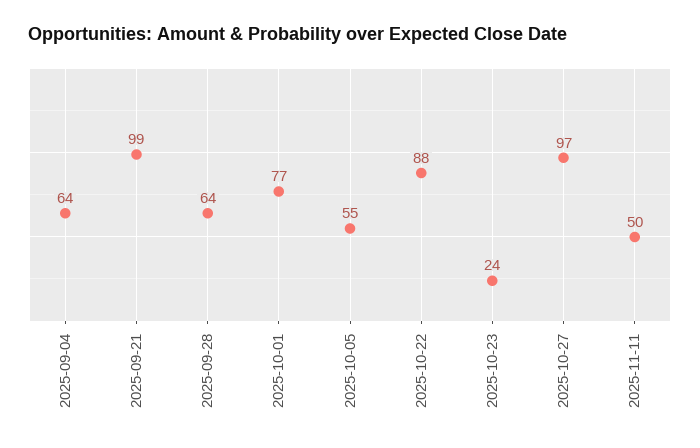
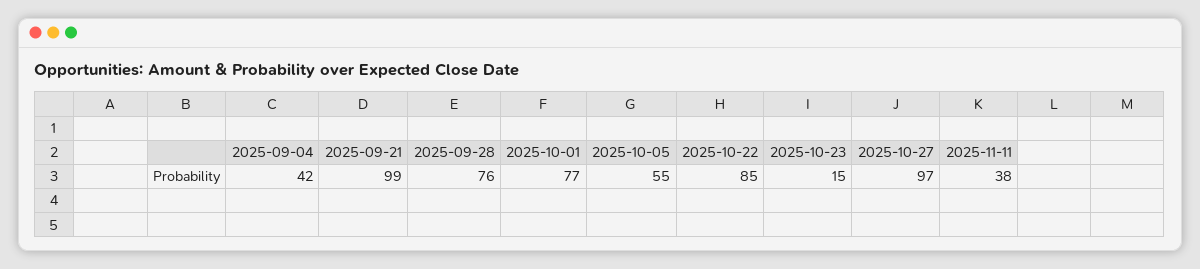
  {
-   "2025-09-04": 64,
+   "2025-09-04": 42,
    "2025-09-21": 99,
-   "2025-09-28": 64,
+   "2025-09-28": 76,
    "2025-10-01": 77,
    "2025-10-05": 55,
-   "2025-10-22": 88,
+   "2025-10-22": 85,
-   "2025-10-23": 24,
+   "2025-10-23": 15,
    "2025-10-27": 97,
-   "2025-11-11": 50
+   "2025-11-11": 38
  }

